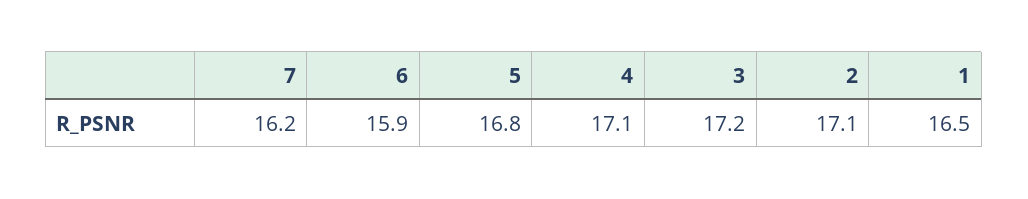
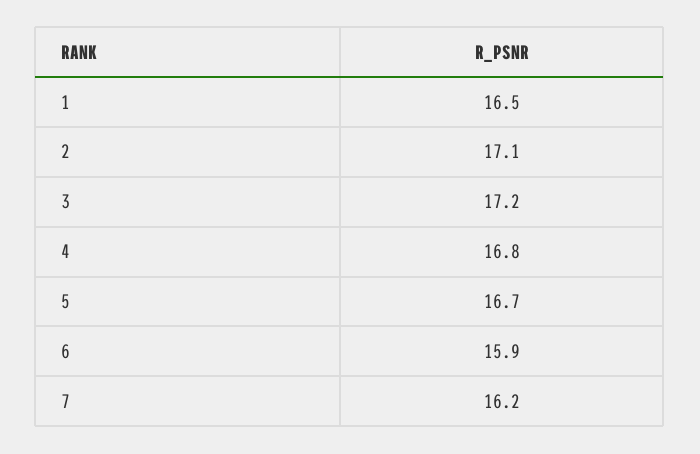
  {
    "7": 16.2,
    "6": 15.9,
-   "5": 16.8,
+   "5": 16.7,
-   "4": 17.1,
+   "4": 16.8,
    "3": 17.2,
    "2": 17.1,
    "1": 16.5
  }

